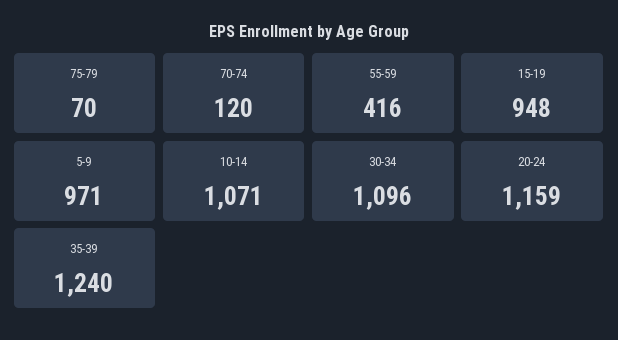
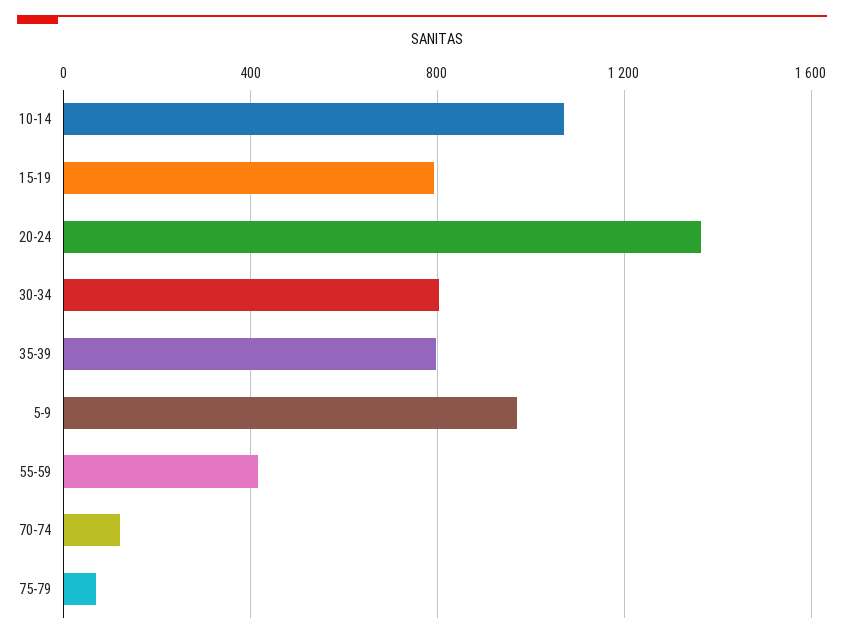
  {
    "75-79": 70,
    "70-74": 120,
    "55-59": 416,
-   "15-19": 948,
+   "15-19": 800,
    "5-9": 971,
    "10-14": 1071,
-   "30-34": 1096,
+   "30-34": 800,
-   "20-24": 1159,
+   "20-24": 1350,
-   "35-39": 1240
+   "35-39": 800
  }

